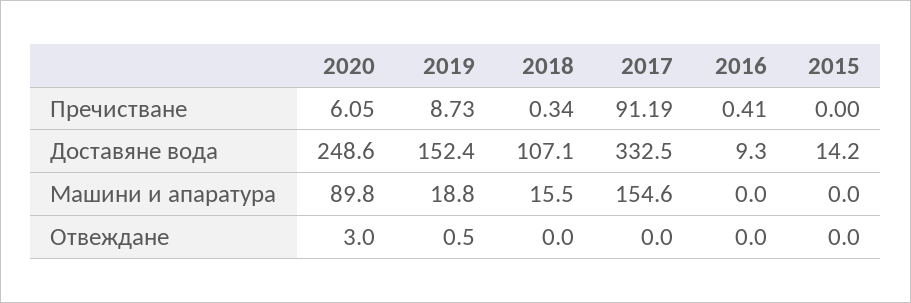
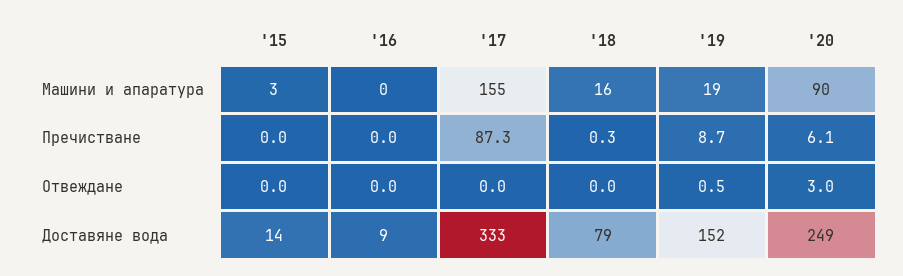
  {
    "2020": {
      "Пречистване": 6.05,
      "Доставяне вода": 248.6,
      "Машини и апаратура": 89.8,
      "Отвеждане": 3
    },
    "2019": {
      "Пречистване": 8.73,
      "Доставяне вода": 152.4,
      "Машини и апаратура": 18.8,
      "Отвеждане": 0.5
    },
    "2018": {
      "Пречистване": 0.34,
-     "Доставяне вода": 107.1,
+     "Доставяне вода": 79,
      "Машини и апаратура": 15.5,
      "Отвеждане": 0
    },
    "2017": {
-     "Пречистване": 91.19,
+     "Пречистване": 87.3,
      "Доставяне вода": 332.5,
      "Машини и апаратура": 154.6,
      "Отвеждане": 0
    },
    "2016": {
-     "Пречистване": 0.41,
+     "Пречистване": 0,
      "Доставяне вода": 9.3,
      "Машини и апаратура": 0,
      "Отвеждане": 0
    },
    "2015": {
      "Пречистване": 0,
      "Доставяне вода": 14.2,
-     "Машини и апаратура": 0,
+     "Машини и апаратура": 3,
      "Отвеждане": 0
    }
  }

